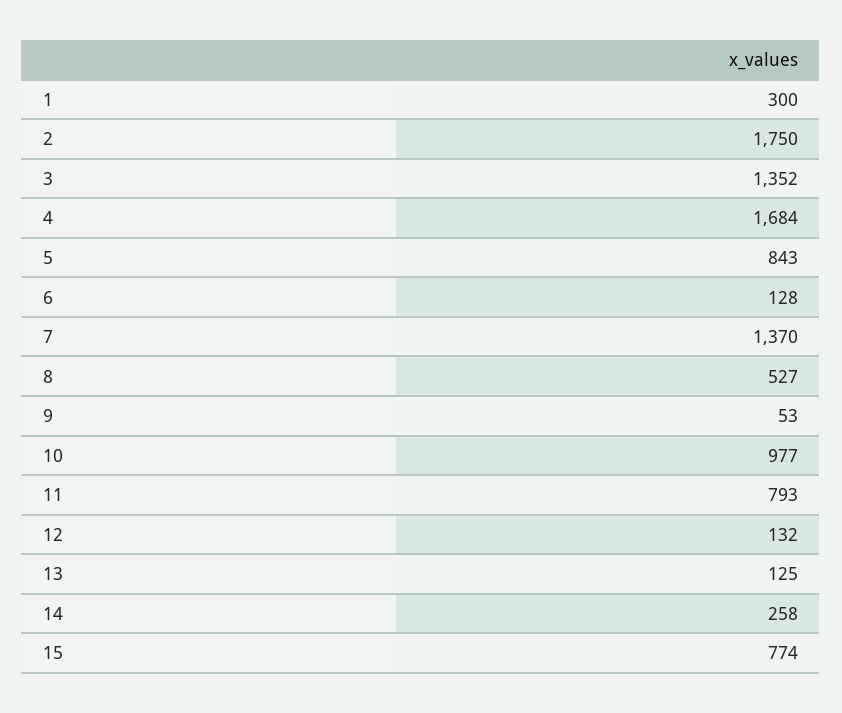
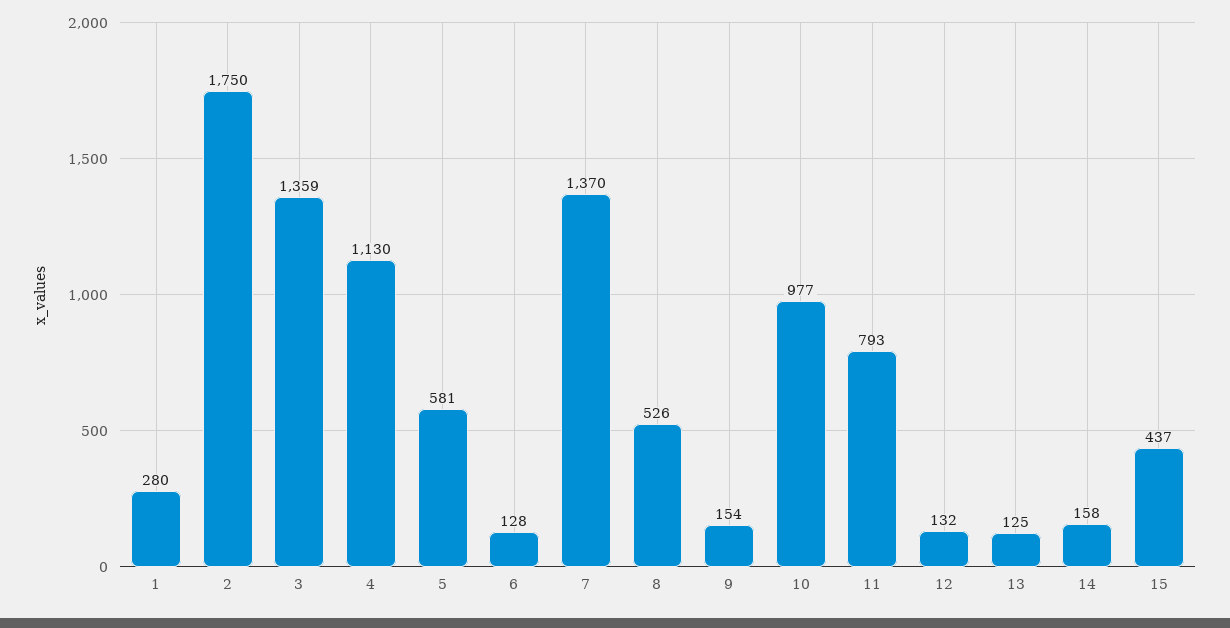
  {
-   "1": 300,
+   "1": 280,
    "2": 1750,
-   "3": 1352,
+   "3": 1359,
-   "4": 1684,
+   "4": 1130,
-   "5": 843,
+   "5": 581,
    "6": 128,
    "7": 1370,
-   "8": 527,
+   "8": 526,
-   "9": 53,
+   "9": 154,
    "10": 977,
    "11": 793,
    "12": 132,
    "13": 125,
-   "14": 258,
+   "14": 158,
-   "15": 774
+   "15": 437
  }

